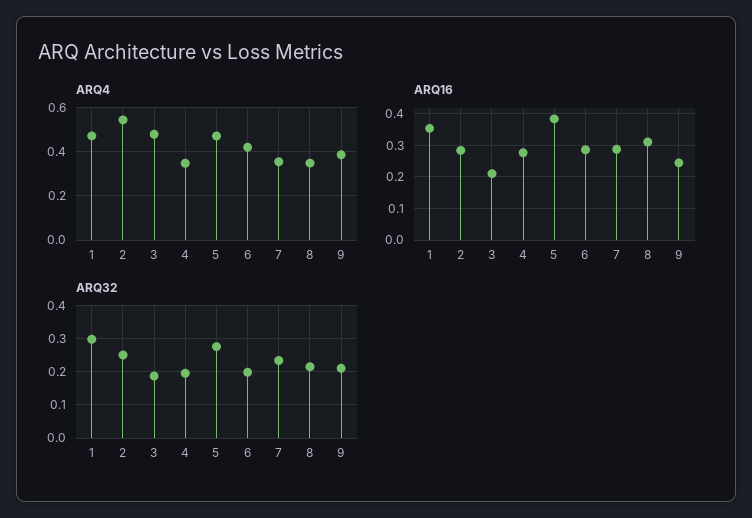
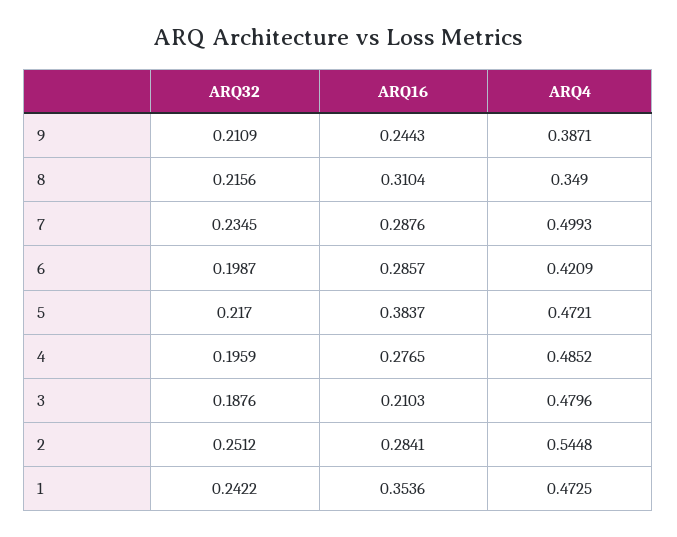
  {
    "ARQ4": {
      "1": 0.4725,
      "2": 0.5448,
      "3": 0.4796,
-     "4": 0.35,
+     "4": 0.4852,
      "5": 0.4721,
      "6": 0.4209,
-     "7": 0.35,
+     "7": 0.4993,
      "8": 0.349,
      "9": 0.3871
    },
    "ARQ16": {
      "1": 0.3536,
      "2": 0.2841,
      "3": 0.2103,
      "4": 0.2765,
      "5": 0.3837,
      "6": 0.2857,
      "7": 0.2876,
      "8": 0.3104,
      "9": 0.2443
    },
    "ARQ32": {
-     "1": 0.3,
+     "1": 0.2422,
      "2": 0.2512,
      "3": 0.1876,
      "4": 0.1959,
-     "5": 0.28,
+     "5": 0.217,
      "6": 0.1987,
      "7": 0.2345,
      "8": 0.2156,
      "9": 0.2109
    }
  }

